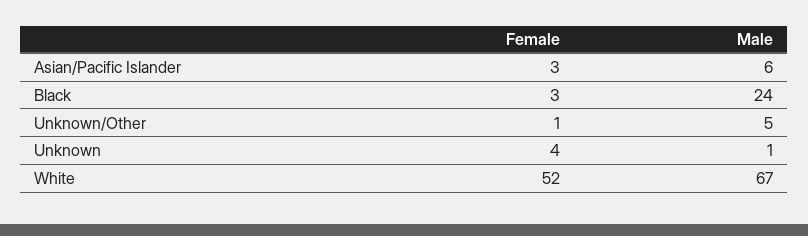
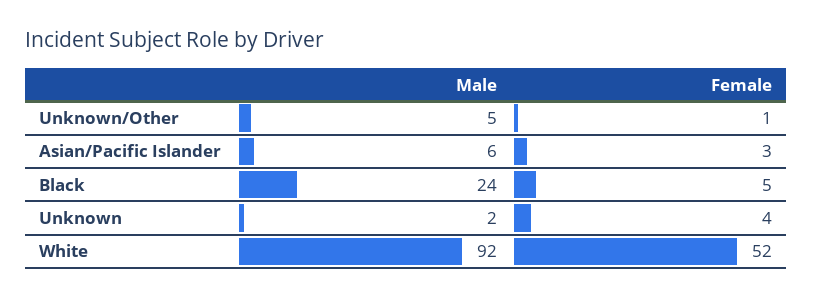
  {
    "Female": {
      "Asian/Pacific Islander": 3,
-     "Black": 3,
+     "Black": 5,
      "Unknown/Other": 1,
      "Unknown": 4,
      "White": 52
    },
    "Male": {
      "Asian/Pacific Islander": 6,
      "Black": 24,
      "Unknown/Other": 5,
-     "Unknown": 1,
+     "Unknown": 2,
-     "White": 67
+     "White": 92
    }
  }

